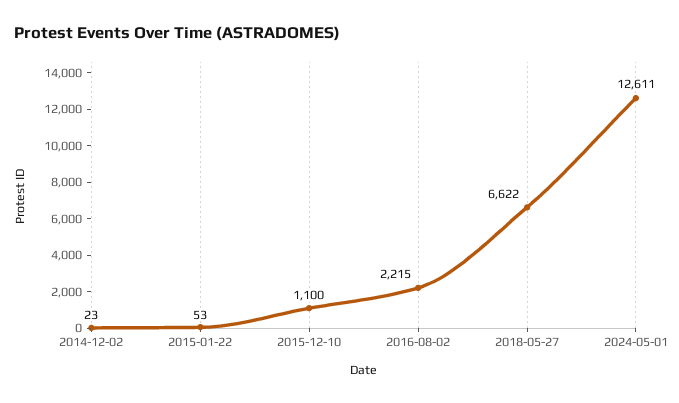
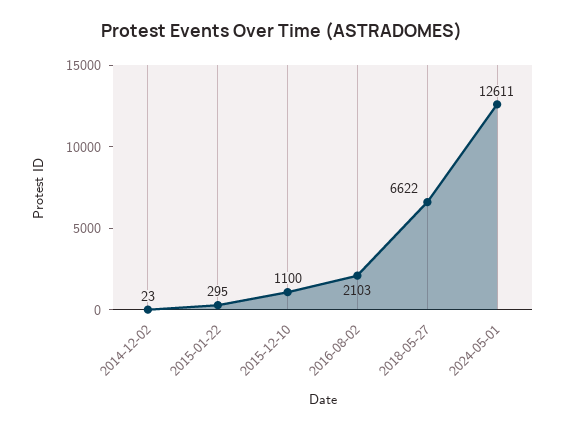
  {
    "2014-12-02": 23,
-   "2015-01-22": 53,
+   "2015-01-22": 295,
    "2015-12-10": 1100,
-   "2016-08-02": 2215,
+   "2016-08-02": 2103,
    "2018-05-27": 6622,
    "2024-05-01": 12611
  }

